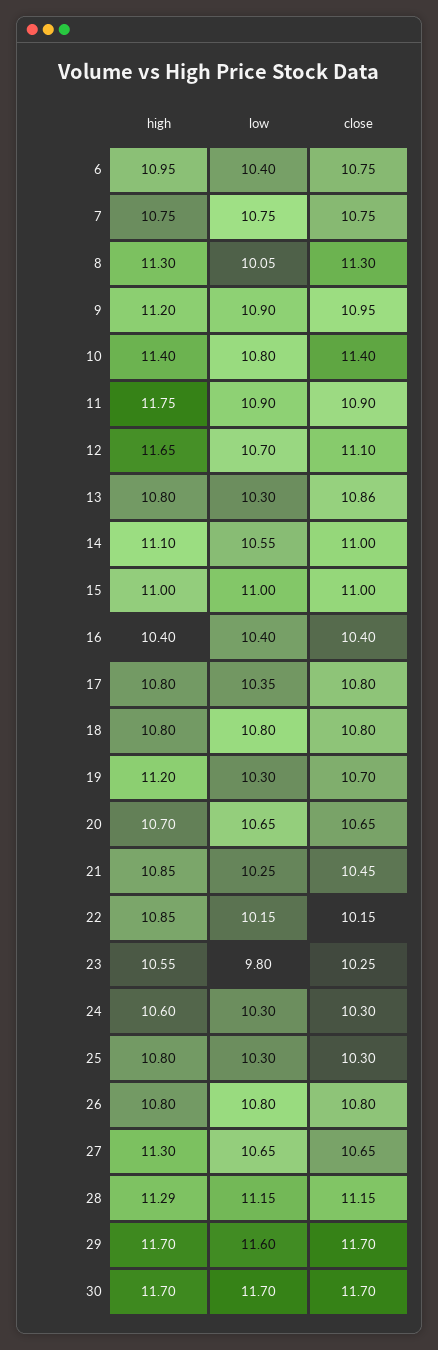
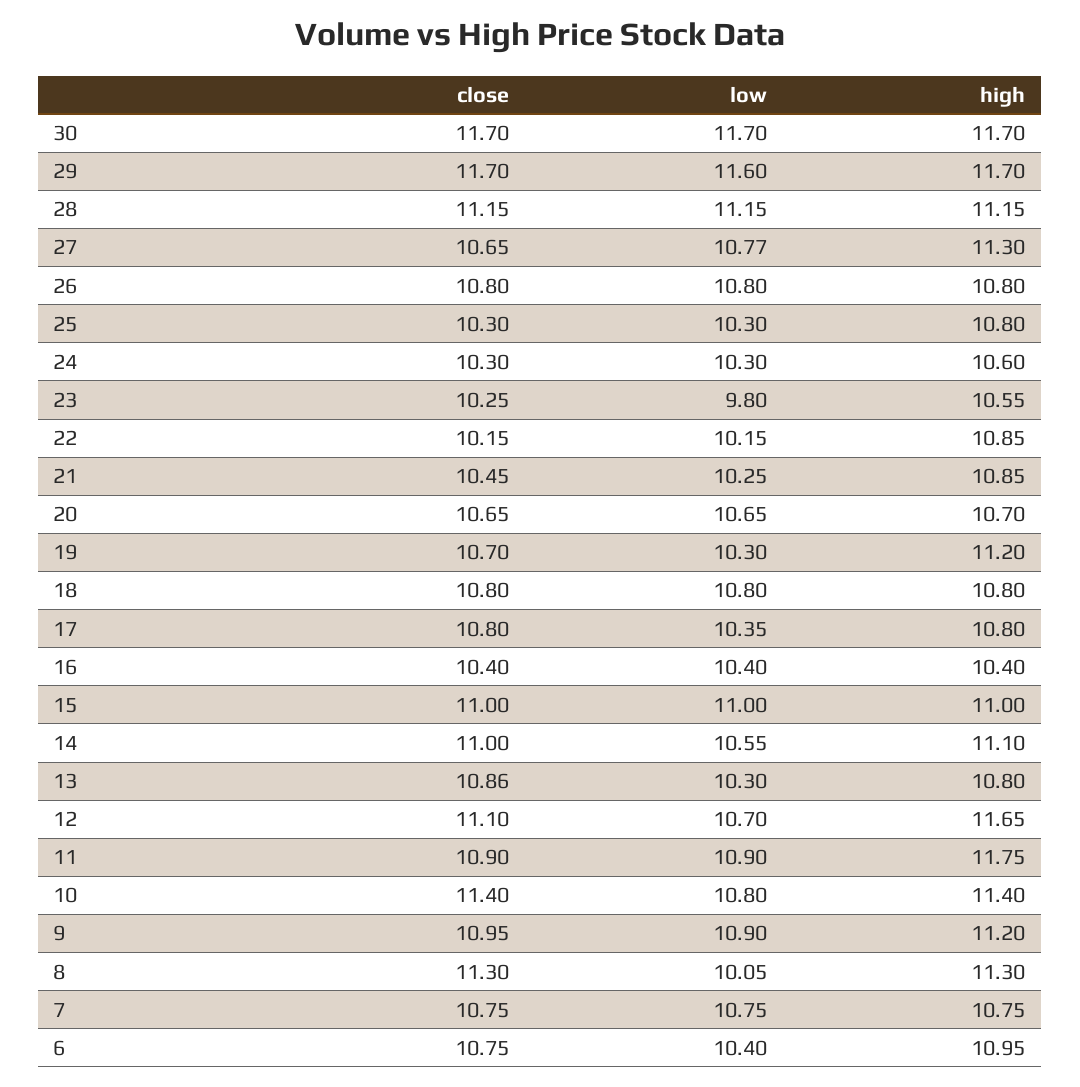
  {
    "high": {
      "6": 10.95,
      "7": 10.75,
      "8": 11.3,
      "9": 11.2,
      "10": 11.4,
      "11": 11.75,
      "12": 11.65,
      "13": 10.8,
      "14": 11.1,
      "15": 11,
      "16": 10.4,
      "17": 10.8,
      "18": 10.8,
      "19": 11.2,
      "20": 10.7,
      "21": 10.85,
      "22": 10.85,
      "23": 10.55,
      "24": 10.6,
      "25": 10.8,
      "26": 10.8,
      "27": 11.3,
-     "28": 11.29,
+     "28": 11.15,
      "29": 11.7,
      "30": 11.7
    },
    "low": {
      "6": 10.4,
      "7": 10.75,
      "8": 10.05,
      "9": 10.9,
      "10": 10.8,
      "11": 10.9,
      "12": 10.7,
      "13": 10.3,
      "14": 10.55,
      "15": 11,
      "16": 10.4,
      "17": 10.35,
      "18": 10.8,
      "19": 10.3,
      "20": 10.65,
      "21": 10.25,
      "22": 10.15,
      "23": 9.8,
      "24": 10.3,
      "25": 10.3,
      "26": 10.8,
-     "27": 10.65,
+     "27": 10.77,
      "28": 11.15,
      "29": 11.6,
      "30": 11.7
    },
    "close": {
      "6": 10.75,
      "7": 10.75,
      "8": 11.3,
      "9": 10.95,
      "10": 11.4,
      "11": 10.9,
      "12": 11.1,
      "13": 10.86,
      "14": 11,
      "15": 11,
      "16": 10.4,
      "17": 10.8,
      "18": 10.8,
      "19": 10.7,
      "20": 10.65,
      "21": 10.45,
      "22": 10.15,
      "23": 10.25,
      "24": 10.3,
      "25": 10.3,
      "26": 10.8,
      "27": 10.65,
      "28": 11.15,
      "29": 11.7,
      "30": 11.7
    }
  }

